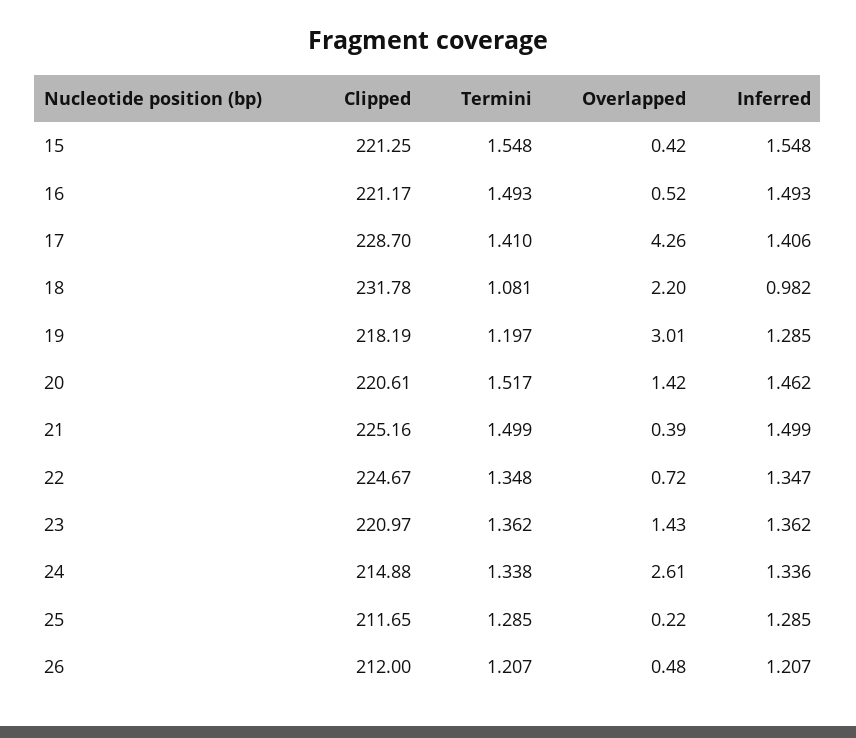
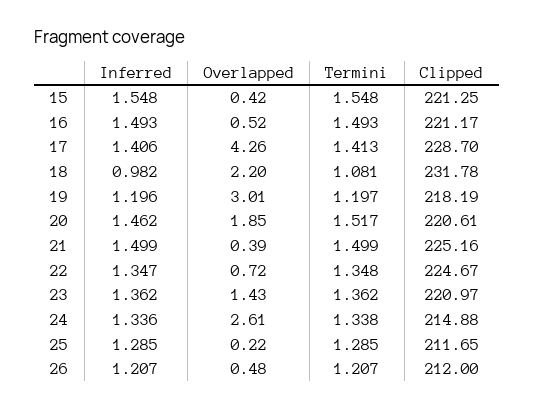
  {
    "Clipped": {
      "15": 221.25,
      "16": 221.17,
      "17": 228.7,
      "18": 231.78,
      "19": 218.19,
      "20": 220.61,
      "21": 225.16,
      "22": 224.67,
      "23": 220.97,
      "24": 214.88,
      "25": 211.65,
      "26": 212
    },
    "Termini": {
      "15": 1.548,
      "16": 1.493,
-     "17": 1.41,
+     "17": 1.413,
      "18": 1.081,
      "19": 1.197,
      "20": 1.517,
      "21": 1.499,
      "22": 1.348,
      "23": 1.362,
      "24": 1.338,
      "25": 1.285,
      "26": 1.207
    },
    "Overlapped": {
      "15": 0.42,
      "16": 0.52,
      "17": 4.26,
      "18": 2.2,
      "19": 3.01,
-     "20": 1.42,
+     "20": 1.85,
      "21": 0.39,
      "22": 0.72,
      "23": 1.43,
      "24": 2.61,
      "25": 0.22,
      "26": 0.48
    },
    "Inferred": {
      "15": 1.548,
      "16": 1.493,
      "17": 1.406,
      "18": 0.982,
-     "19": 1.285,
+     "19": 1.196,
      "20": 1.462,
      "21": 1.499,
      "22": 1.347,
      "23": 1.362,
      "24": 1.336,
      "25": 1.285,
      "26": 1.207
    }
  }

